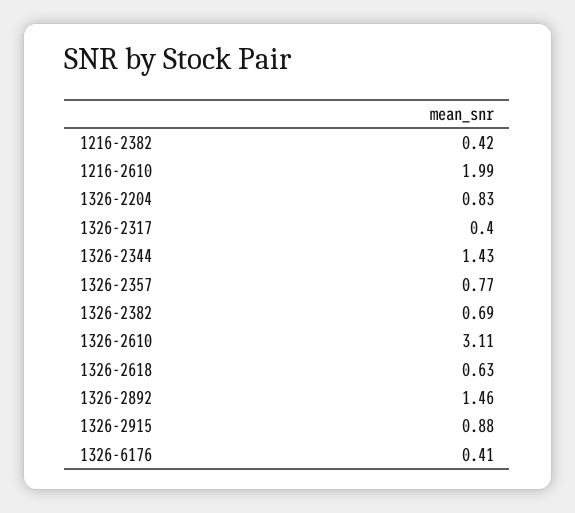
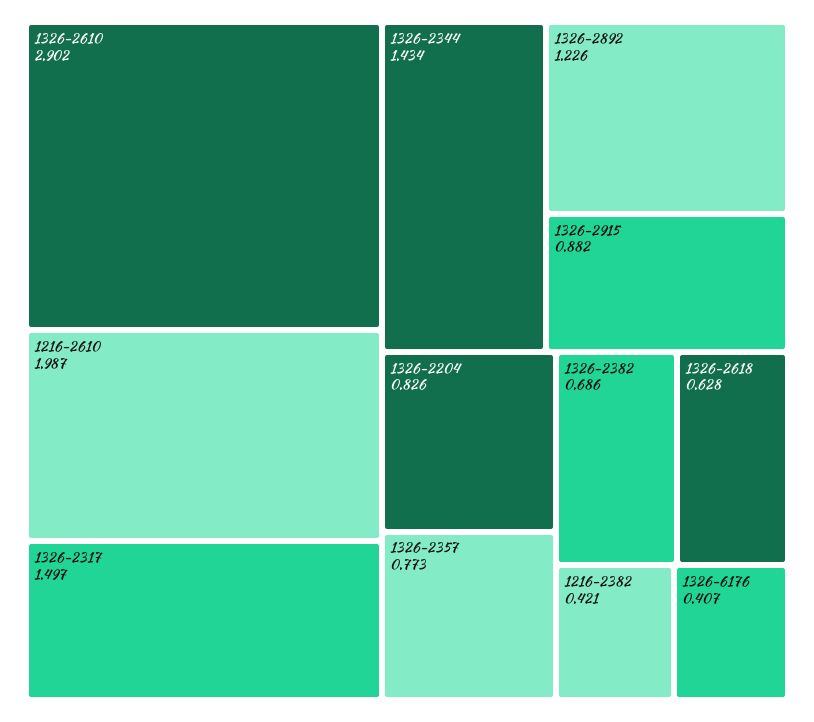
  {
    "1216-2382": 0.421,
    "1216-2610": 1.987,
    "1326-2204": 0.826,
-   "1326-2317": 0.4,
+   "1326-2317": 1.497,
    "1326-2344": 1.434,
    "1326-2357": 0.773,
    "1326-2382": 0.686,
-   "1326-2610": 3.11,
+   "1326-2610": 2.902,
    "1326-2618": 0.628,
-   "1326-2892": 1.46,
+   "1326-2892": 1.226,
    "1326-2915": 0.882,
    "1326-6176": 0.407
  }

